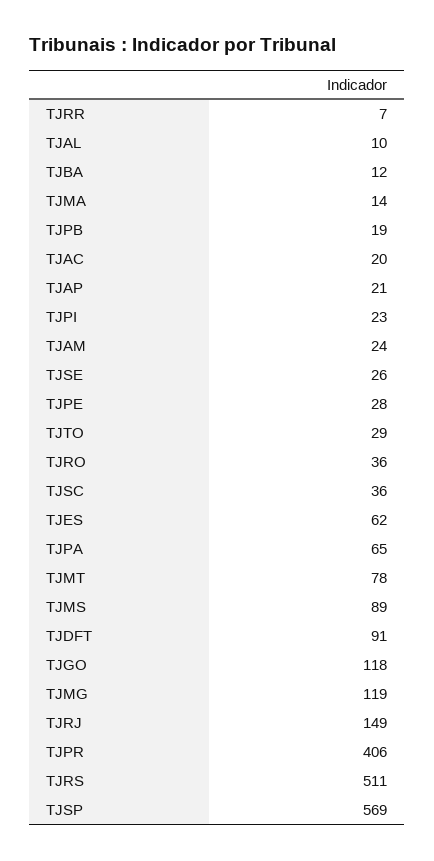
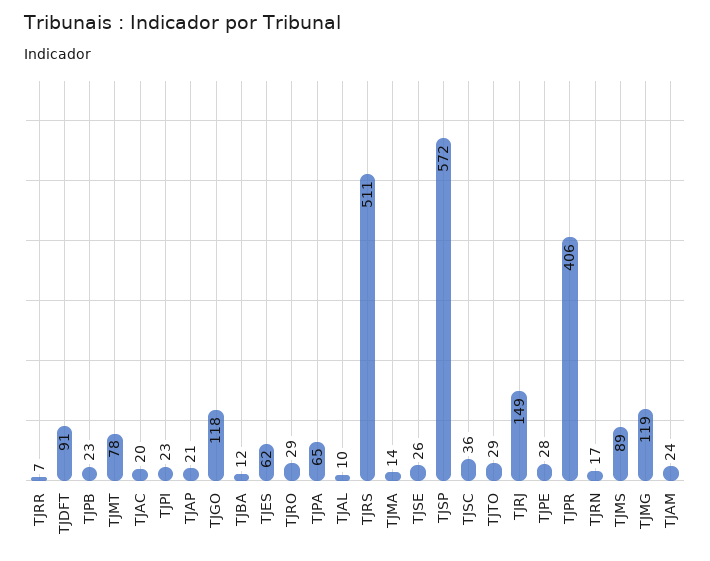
  {
    "TJRR": 7,
    "TJAL": 10,
    "TJBA": 12,
    "TJMA": 14,
-   "TJPB": 19,
+   "TJPB": 23,
    "TJAC": 20,
    "TJAP": 21,
    "TJPI": 23,
    "TJAM": 24,
    "TJSE": 26,
    "TJPE": 28,
    "TJTO": 29,
-   "TJRO": 36,
+   "TJRO": 29,
    "TJSC": 36,
    "TJES": 62,
    "TJPA": 65,
    "TJMT": 78,
    "TJMS": 89,
    "TJDFT": 91,
    "TJGO": 118,
    "TJMG": 119,
    "TJRJ": 149,
    "TJPR": 406,
    "TJRS": 511,
-   "TJSP": 569
+   "TJSP": 572,
+   "TJRN": 17
  }

